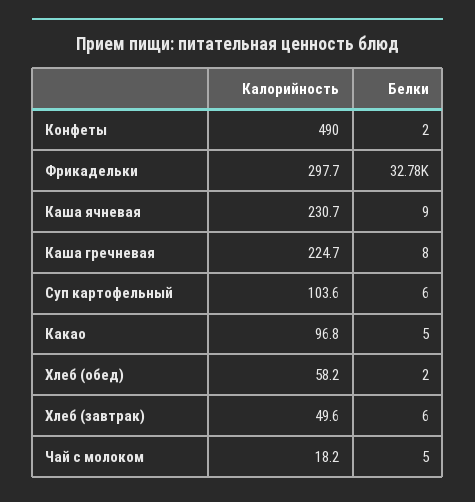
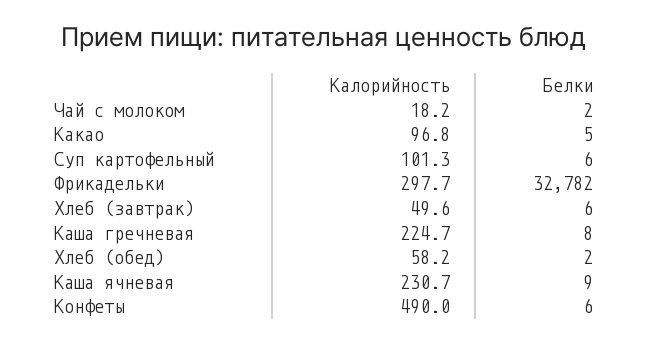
  {
    "Калорийность": {
      "Конфеты": 490,
      "Фрикадельки": 297.7,
      "Каша ячневая": 230.7,
      "Каша гречневая": 224.7,
-     "Суп картофельный": 103.6,
+     "Суп картофельный": 101.3,
      "Какао": 96.8,
      "Хлеб (обед)": 58.2,
      "Хлеб (завтрак)": 49.6,
      "Чай с молоком": 18.2
    },
    "Белки": {
-     "Конфеты": 2,
+     "Конфеты": 6,
      "Фрикадельки": 32782,
      "Каша ячневая": 9,
      "Каша гречневая": 8,
      "Суп картофельный": 6,
      "Какао": 5,
      "Хлеб (обед)": 2,
      "Хлеб (завтрак)": 6,
-     "Чай с молоком": 5
+     "Чай с молоком": 2
    }
  }

